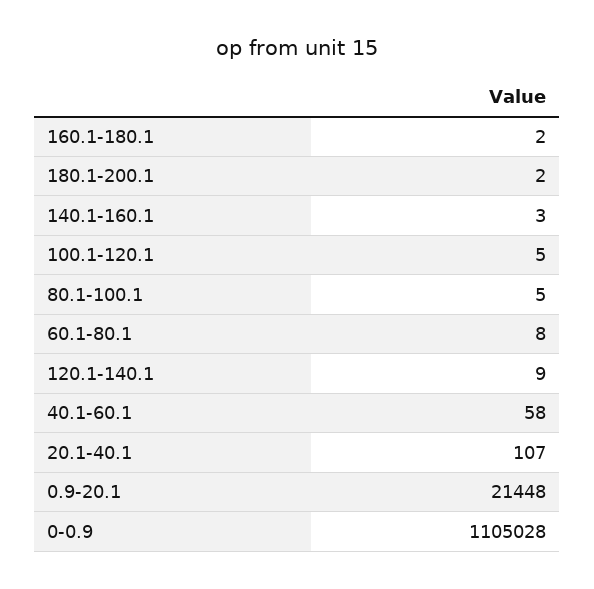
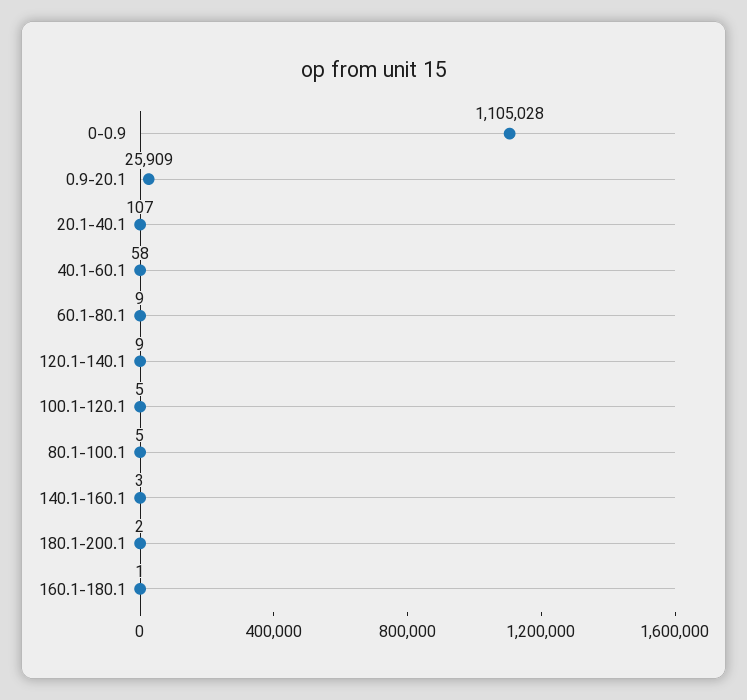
  {
-   "160.1-180.1": 2,
+   "160.1-180.1": 1,
    "180.1-200.1": 2,
    "140.1-160.1": 3,
    "100.1-120.1": 5,
    "80.1-100.1": 5,
-   "60.1-80.1": 8,
+   "60.1-80.1": 9,
    "120.1-140.1": 9,
    "40.1-60.1": 58,
    "20.1-40.1": 107,
-   "0.9-20.1": 21448,
+   "0.9-20.1": 25909,
    "0-0.9": 1105028
  }

